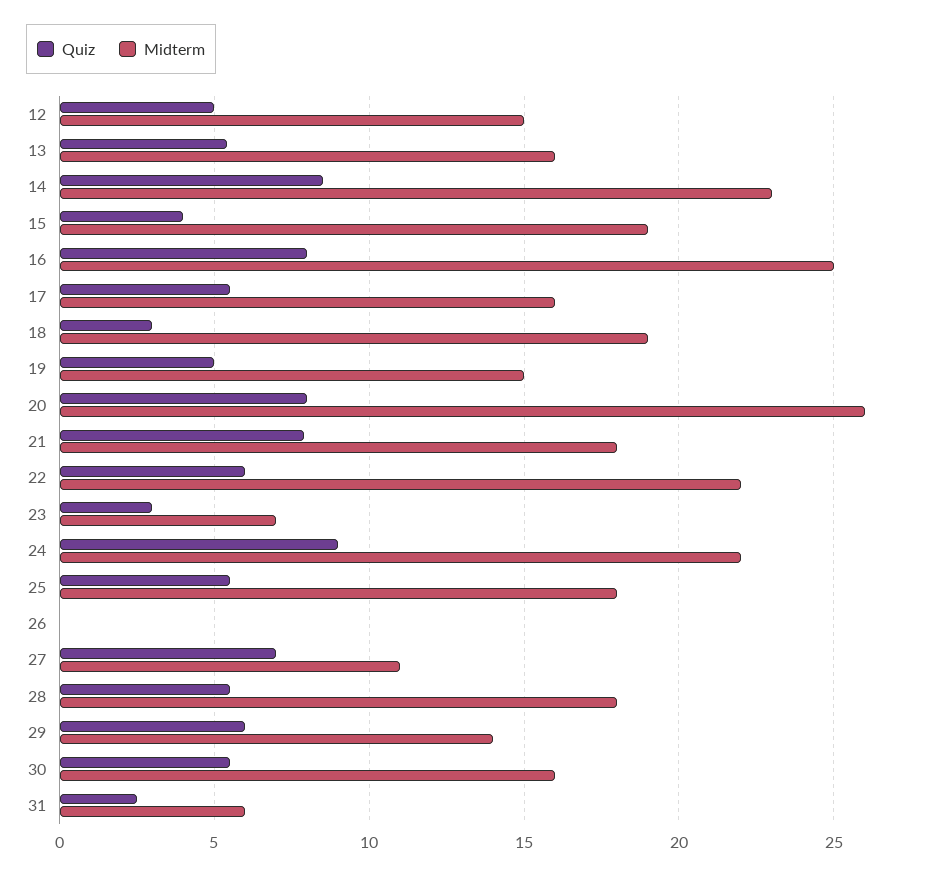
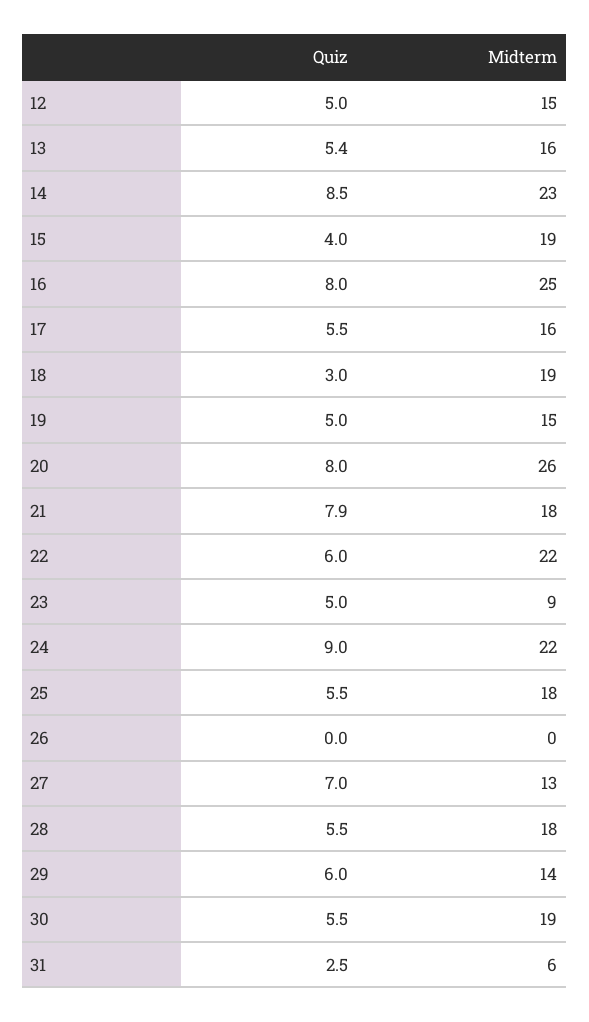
  {
    "Quiz": {
      "12": 5,
      "13": 5.4,
      "14": 8.5,
      "15": 4,
      "16": 8,
      "17": 5.5,
      "18": 3,
      "19": 5,
      "20": 8,
      "21": 7.9,
      "22": 6,
-     "23": 3,
+     "23": 5,
      "24": 9,
      "25": 5.5,
      "26": 0,
      "27": 7,
      "28": 5.5,
      "29": 6,
      "30": 5.5,
      "31": 2.5
    },
    "Midterm": {
      "12": 15,
      "13": 16,
      "14": 23,
      "15": 19,
      "16": 25,
      "17": 16,
      "18": 19,
      "19": 15,
      "20": 26,
      "21": 18,
      "22": 22,
-     "23": 7,
+     "23": 9,
      "24": 22,
      "25": 18,
      "26": 0,
-     "27": 11,
+     "27": 13,
      "28": 18,
      "29": 14,
-     "30": 16,
+     "30": 19,
      "31": 6
    }
  }

